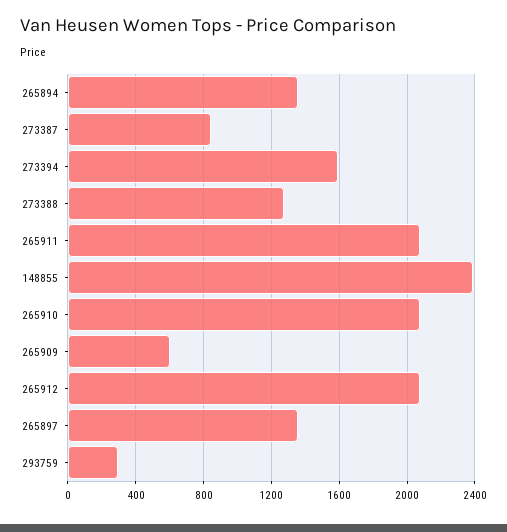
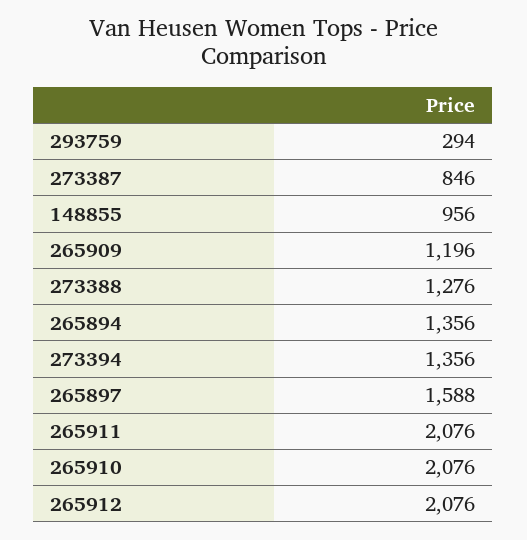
  {
    "265894": 1356,
    "273387": 846,
-   "273394": 1600,
+   "273394": 1356,
    "273388": 1276,
    "265911": 2076,
-   "148855": 2400,
+   "148855": 956,
    "265910": 2076,
-   "265909": 600,
+   "265909": 1196,
    "265912": 2076,
-   "265897": 1350,
+   "265897": 1588,
    "293759": 294
  }

